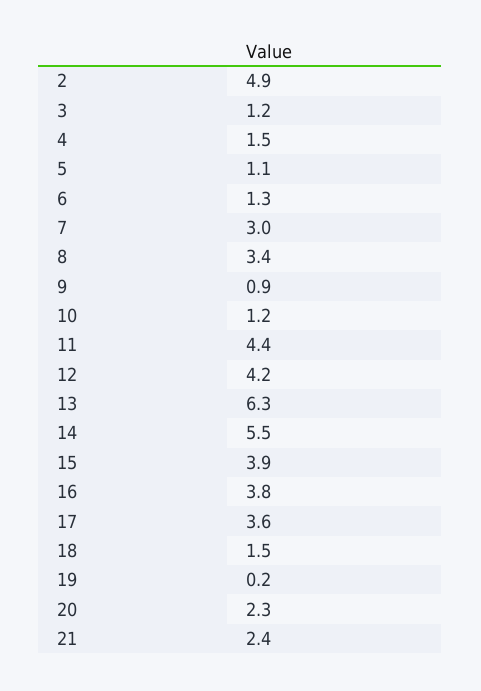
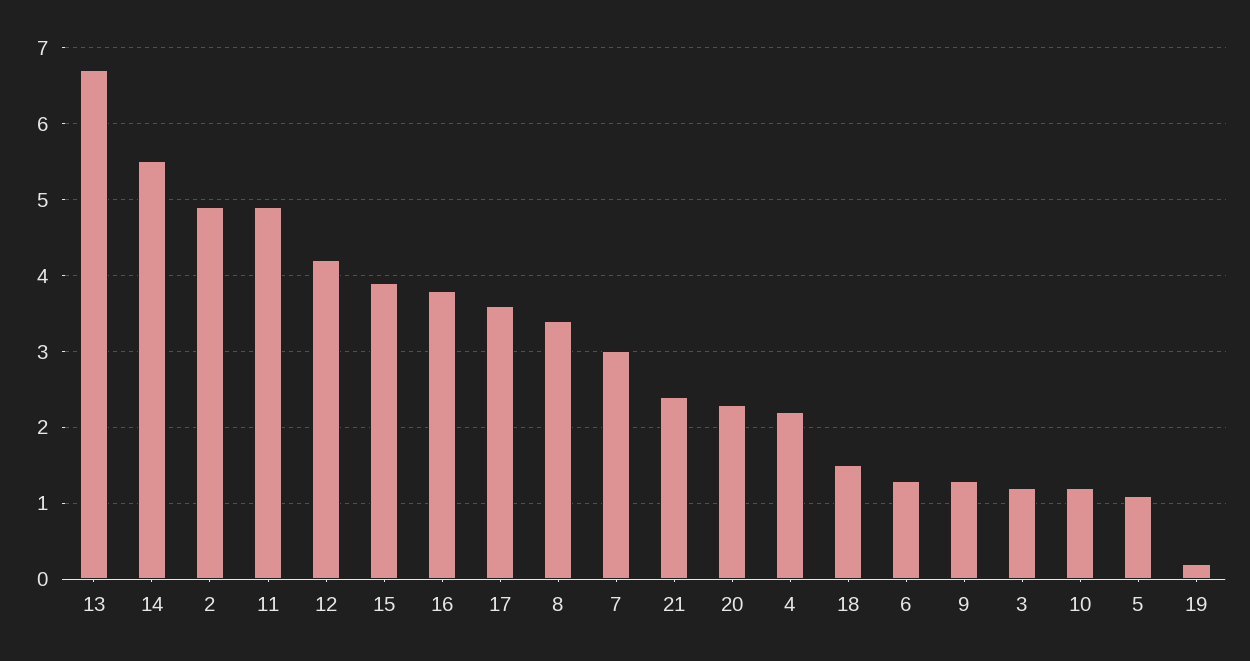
  {
    "2": 4.9,
    "3": 1.2,
-   "4": 1.5,
+   "4": 2.2,
    "5": 1.1,
    "6": 1.3,
    "7": 3,
    "8": 3.4,
-   "9": 0.9,
+   "9": 1.3,
    "10": 1.2,
-   "11": 4.4,
+   "11": 4.9,
    "12": 4.2,
-   "13": 6.3,
+   "13": 6.7,
    "14": 5.5,
    "15": 3.9,
    "16": 3.8,
    "17": 3.6,
    "18": 1.5,
    "19": 0.2,
    "20": 2.3,
    "21": 2.4
  }

